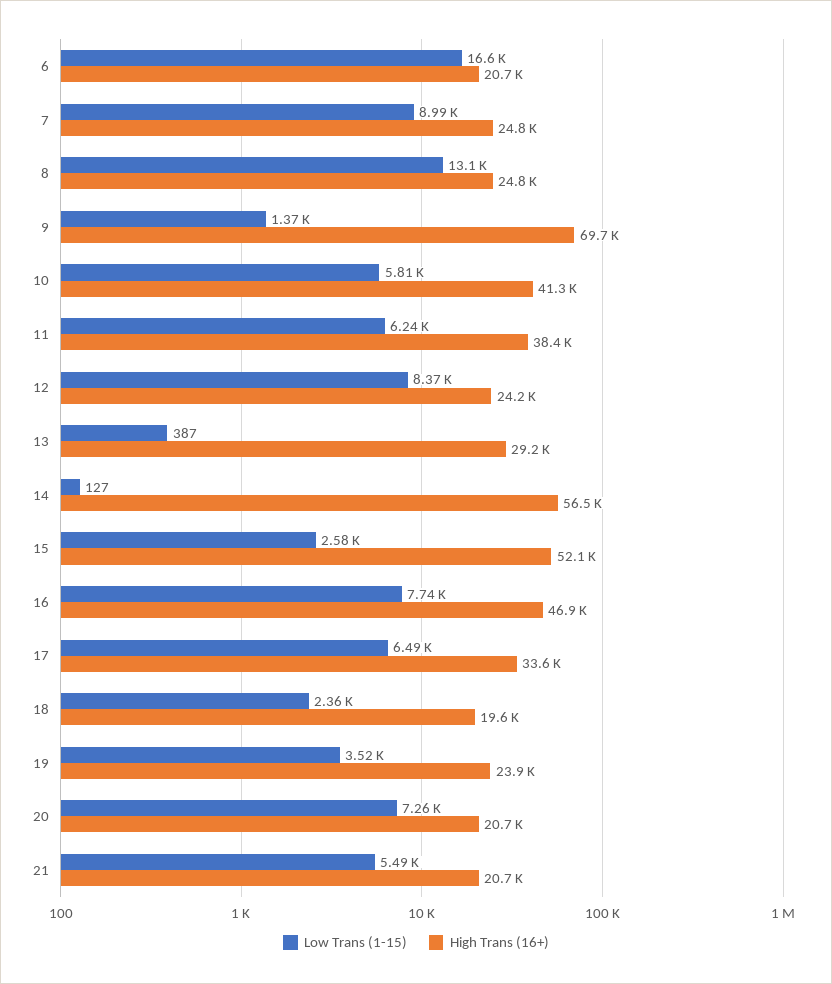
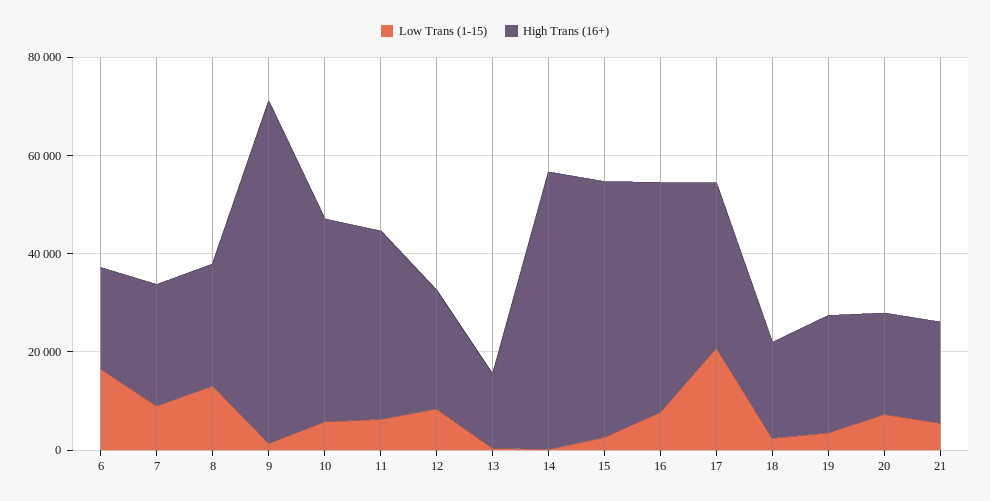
  {
    "Low Trans (1-15)": {
      "6": 16600,
      "7": 8990,
      "8": 13100,
      "9": 1370,
      "10": 5810,
      "11": 6240,
      "12": 8370,
      "13": 387,
      "14": 127,
      "15": 2580,
      "16": 7740,
-     "17": 6490,
+     "17": 20000,
      "18": 2360,
      "19": 3520,
      "20": 7260,
      "21": 5490
    },
    "High Trans (16+)": {
      "6": 20700,
      "7": 24800,
      "8": 24800,
      "9": 69700,
      "10": 41300,
      "11": 38400,
      "12": 24200,
-     "13": 29200,
+     "13": 15000,
      "14": 56500,
      "15": 52100,
      "16": 46900,
      "17": 33600,
      "18": 19600,
      "19": 23900,
      "20": 20700,
      "21": 20700
    }
  }

